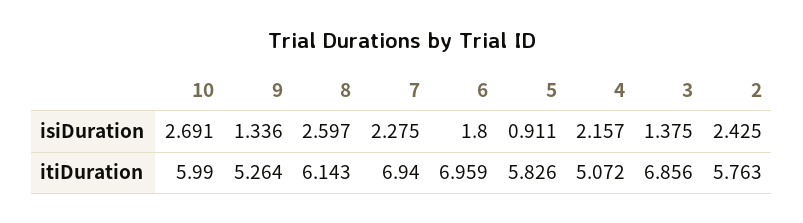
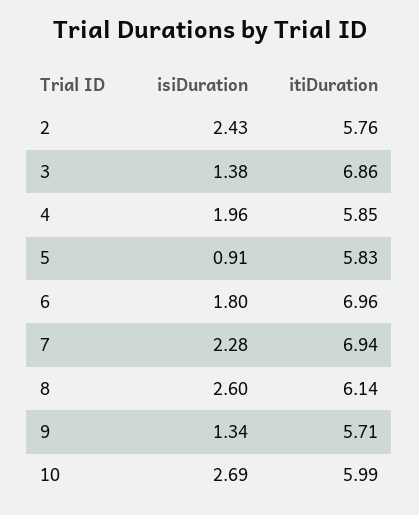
  {
    "10": {
      "isiDuration": 2.691,
      "itiDuration": 5.99
    },
    "9": {
      "isiDuration": 1.336,
-     "itiDuration": 5.264
+     "itiDuration": 5.71
    },
    "8": {
      "isiDuration": 2.597,
      "itiDuration": 6.143
    },
    "7": {
      "isiDuration": 2.275,
      "itiDuration": 6.94
    },
    "6": {
      "isiDuration": 1.8,
      "itiDuration": 6.959
    },
    "5": {
      "isiDuration": 0.911,
      "itiDuration": 5.826
    },
    "4": {
-     "isiDuration": 2.157,
+     "isiDuration": 1.96,
-     "itiDuration": 5.072
+     "itiDuration": 5.85
    },
    "3": {
      "isiDuration": 1.375,
      "itiDuration": 6.856
    },
    "2": {
      "isiDuration": 2.425,
      "itiDuration": 5.763
    }
  }

